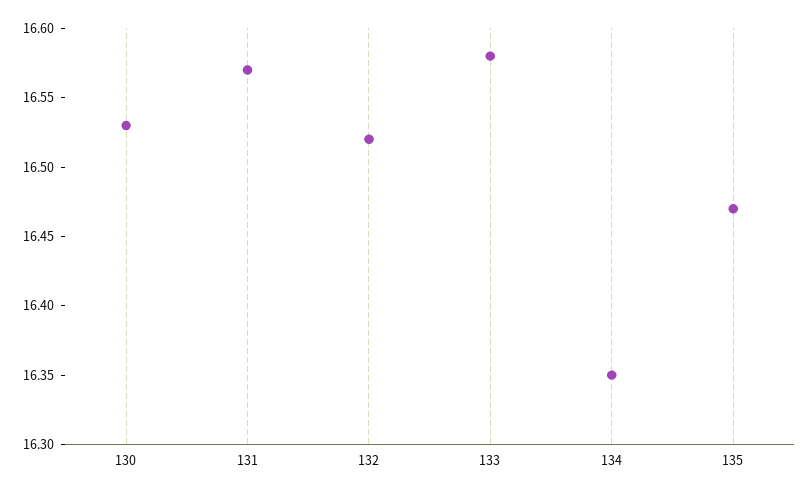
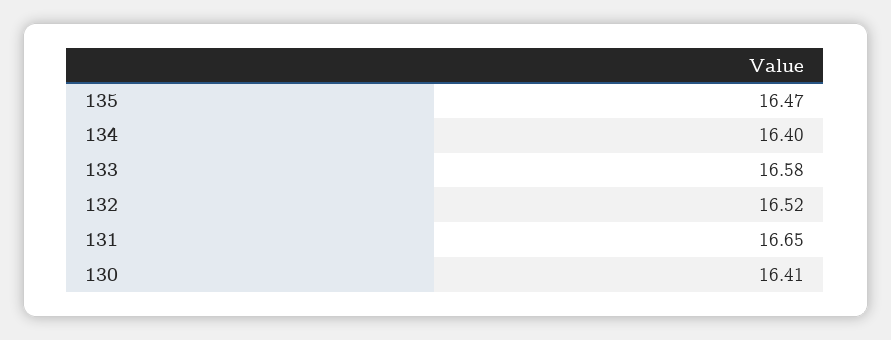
  {
-   "130": 16.53,
+   "130": 16.41,
-   "131": 16.57,
+   "131": 16.65,
    "132": 16.52,
    "133": 16.58,
-   "134": 16.35,
+   "134": 16.4,
    "135": 16.47
  }

